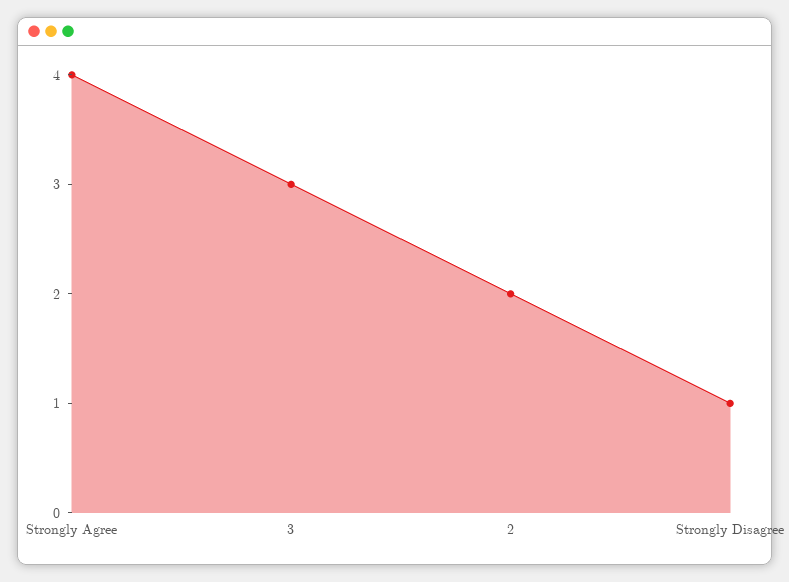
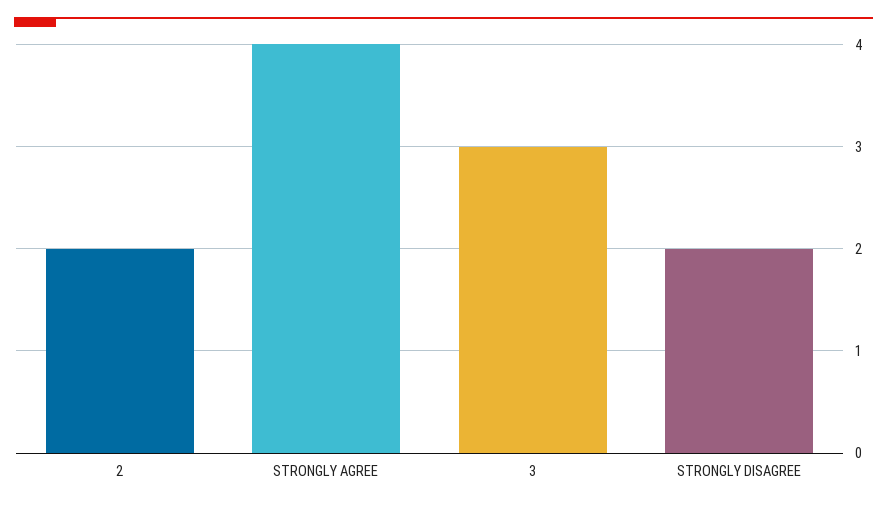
  {
    "Strongly Agree": 4,
    "3": 3,
    "2": 2,
-   "Strongly Disagree": 1
+   "Strongly Disagree": 2
  }

